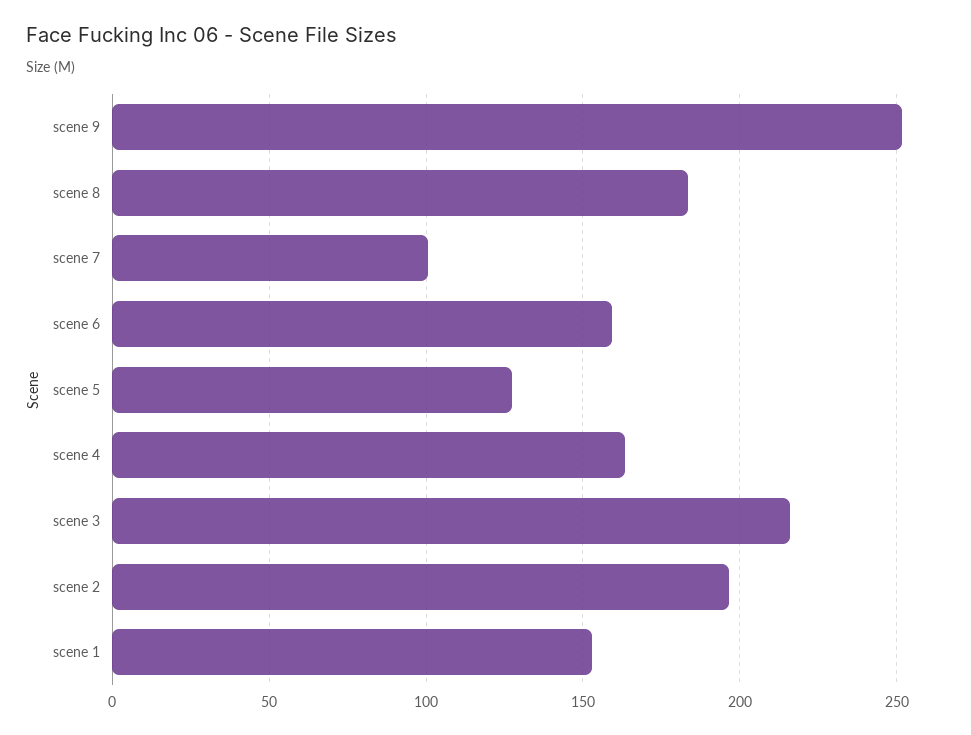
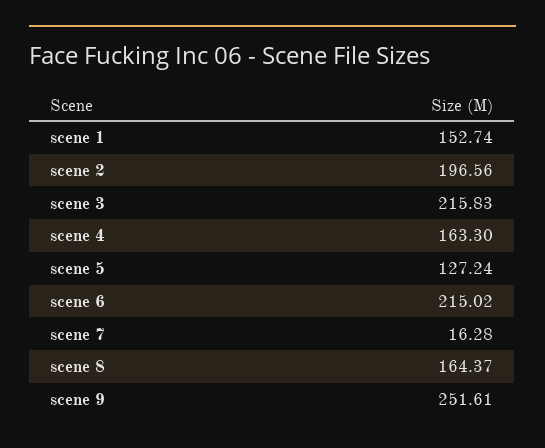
  {
    "scene 9": 251.61,
-   "scene 8": 185,
+   "scene 8": 164.37,
-   "scene 7": 100,
+   "scene 7": 16.28,
-   "scene 6": 160,
+   "scene 6": 215.02,
    "scene 5": 127.24,
    "scene 4": 163.3,
    "scene 3": 215.83,
    "scene 2": 196.56,
    "scene 1": 152.74
  }

